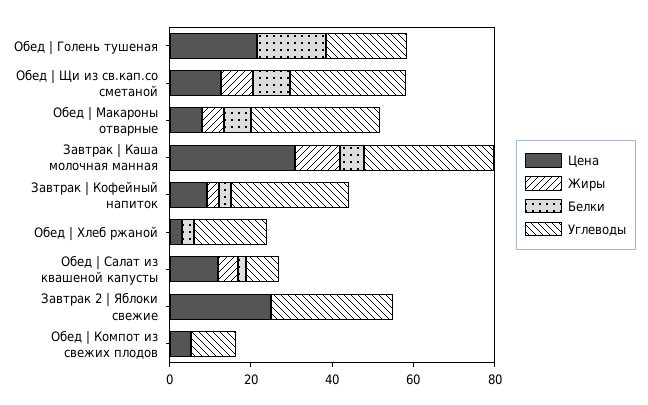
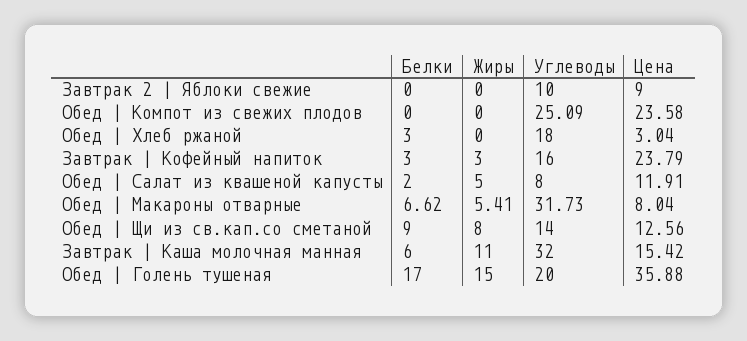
  {
    "Цена": {
-     "Обед | Голень тушеная": 20,
+     "Обед | Голень тушеная": 35.88,
      "Обед | Щи из св.кап.со сметаной": 12.56,
      "Обед | Макароны отварные": 8.04,
-     "Завтрак | Каша молочная манная": 30,
+     "Завтрак | Каша молочная манная": 15.42,
-     "Завтрак | Кофейный напиток": 10,
+     "Завтрак | Кофейный напиток": 23.79,
      "Обед | Хлеб ржаной": 3.04,
      "Обед | Салат из квашеной капусты": 11.91,
-     "Завтрак 2 | Яблоки свежие": 25,
+     "Завтрак 2 | Яблоки свежие": 9,
-     "Обед | Компот из свежих плодов": 5
+     "Обед | Компот из свежих плодов": 23.58
    },
    "Жиры": {
-     "Обед | Голень тушеная": 0,
+     "Обед | Голень тушеная": 15,
      "Обед | Щи из св.кап.со сметаной": 8,
      "Обед | Макароны отварные": 5.41,
      "Завтрак | Каша молочная манная": 11,
      "Завтрак | Кофейный напиток": 3,
      "Обед | Хлеб ржаной": 0,
      "Обед | Салат из квашеной капусты": 5,
      "Завтрак 2 | Яблоки свежие": 0,
      "Обед | Компот из свежих плодов": 0
    },
    "Белки": {
      "Обед | Голень тушеная": 17,
      "Обед | Щи из св.кап.со сметаной": 9,
      "Обед | Макароны отварные": 6.62,
      "Завтрак | Каша молочная манная": 6,
      "Завтрак | Кофейный напиток": 3,
      "Обед | Хлеб ржаной": 3,
      "Обед | Салат из квашеной капусты": 2,
      "Завтрак 2 | Яблоки свежие": 0,
      "Обед | Компот из свежих плодов": 0
    },
    "Углеводы": {
      "Обед | Голень тушеная": 20,
-     "Обед | Щи из св.кап.со сметаной": 30,
+     "Обед | Щи из св.кап.со сметаной": 14,
      "Обед | Макароны отварные": 31.73,
      "Завтрак | Каша молочная манная": 32,
-     "Завтрак | Кофейный напиток": 30,
+     "Завтрак | Кофейный напиток": 16,
      "Обед | Хлеб ржаной": 18,
      "Обед | Салат из квашеной капусты": 8,
-     "Завтрак 2 | Яблоки свежие": 30,
+     "Завтрак 2 | Яблоки свежие": 10,
-     "Обед | Компот из свежих плодов": 10
+     "Обед | Компот из свежих плодов": 25.09
    }
  }

